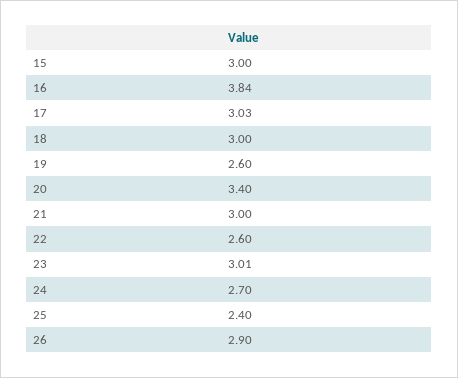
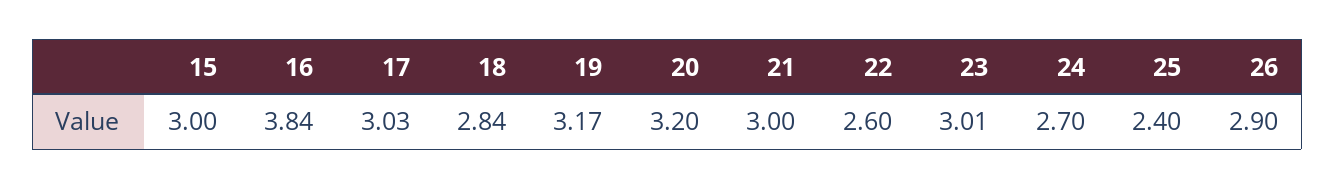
  {
    "15": 3,
    "16": 3.84,
    "17": 3.03,
-   "18": 3,
+   "18": 2.84,
-   "19": 2.6,
+   "19": 3.17,
-   "20": 3.4,
+   "20": 3.2,
    "21": 3,
    "22": 2.6,
    "23": 3.01,
    "24": 2.7,
    "25": 2.4,
    "26": 2.9
  }

